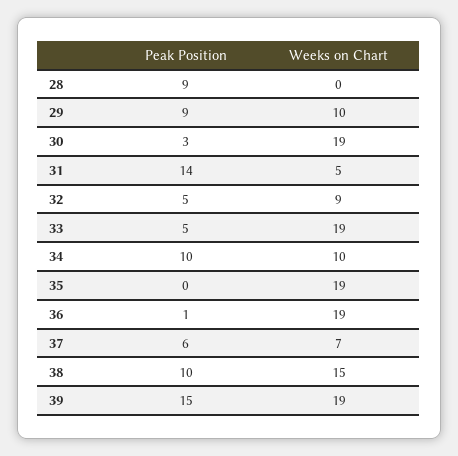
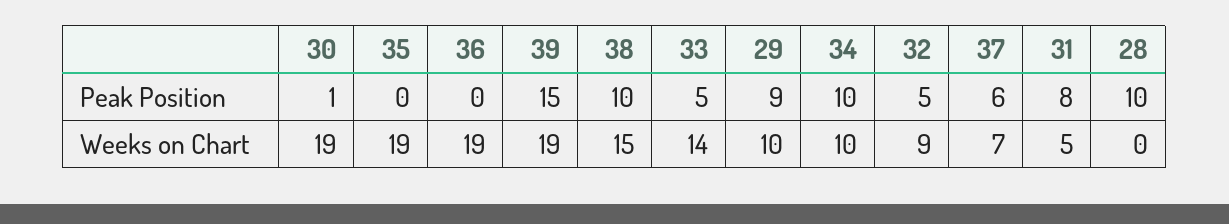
  {
    "Peak Position": {
-     "28": 9,
+     "28": 10,
      "29": 9,
-     "30": 3,
+     "30": 1,
-     "31": 14,
+     "31": 8,
      "32": 5,
      "33": 5,
      "34": 10,
      "35": 0,
-     "36": 1,
+     "36": 0,
      "37": 6,
      "38": 10,
      "39": 15
    },
    "Weeks on Chart": {
      "28": 0,
      "29": 10,
      "30": 19,
      "31": 5,
      "32": 9,
-     "33": 19,
+     "33": 14,
      "34": 10,
      "35": 19,
      "36": 19,
      "37": 7,
      "38": 15,
      "39": 19
    }
  }

